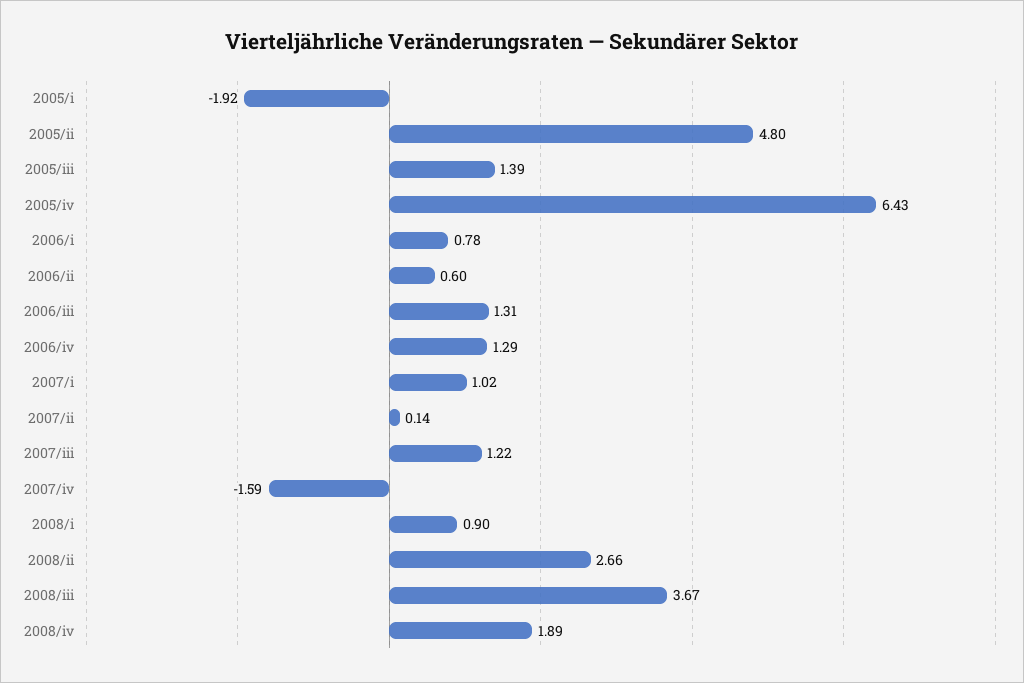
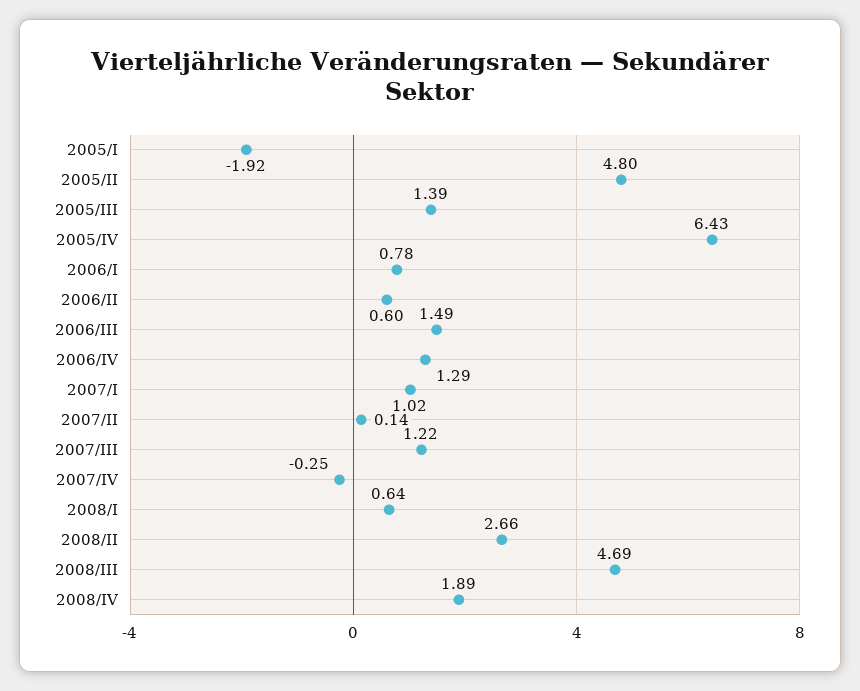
  {
    "2005/i": -1.92,
    "2005/ii": 4.8,
    "2005/iii": 1.39,
    "2005/iv": 6.43,
    "2006/i": 0.78,
    "2006/ii": 0.6,
-   "2006/iii": 1.31,
+   "2006/iii": 1.49,
    "2006/iv": 1.29,
    "2007/i": 1.02,
    "2007/ii": 0.14,
    "2007/iii": 1.22,
-   "2007/iv": -1.59,
+   "2007/iv": -0.25,
-   "2008/i": 0.9,
+   "2008/i": 0.64,
    "2008/ii": 2.66,
-   "2008/iii": 3.67,
+   "2008/iii": 4.69,
    "2008/iv": 1.89
  }

